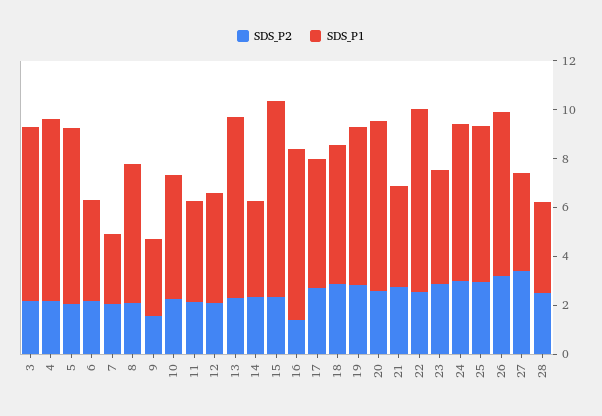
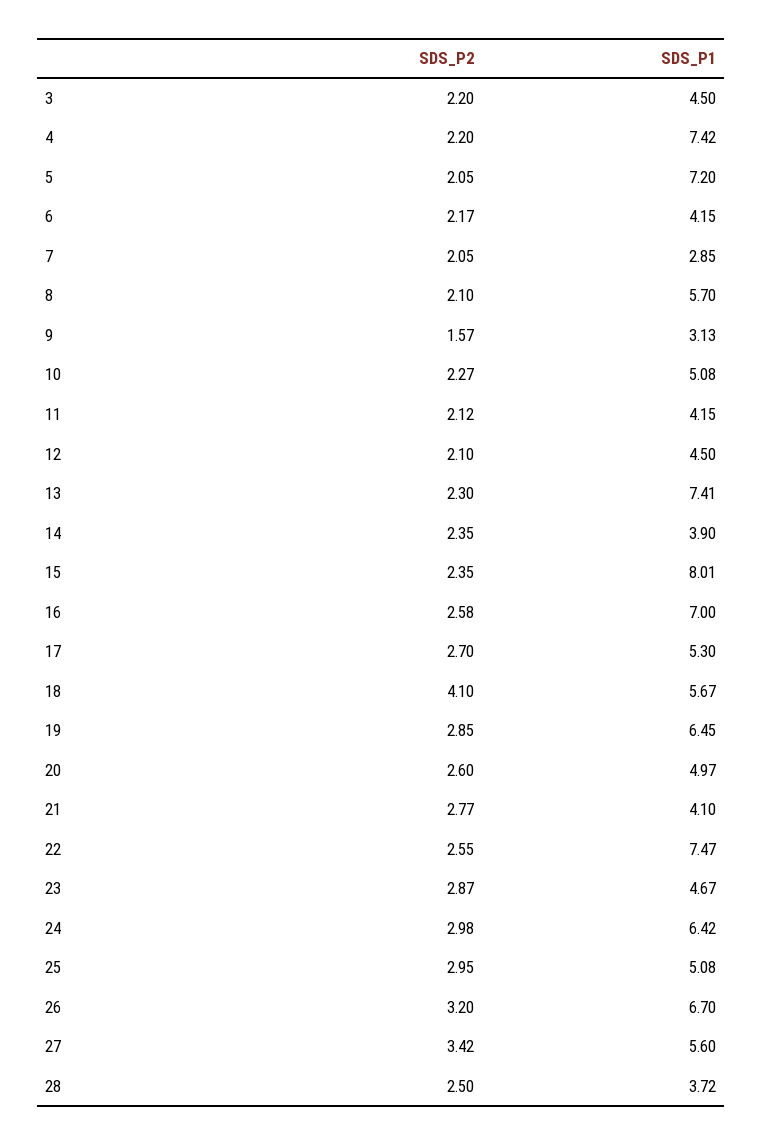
  {
    "SDS_P2": {
      "3": 2.2,
      "4": 2.2,
      "5": 2.05,
      "6": 2.17,
      "7": 2.05,
      "8": 2.1,
      "9": 1.57,
      "10": 2.27,
      "11": 2.12,
      "12": 2.1,
      "13": 2.3,
      "14": 2.35,
      "15": 2.35,
-     "16": 1.5,
+     "16": 2.58,
      "17": 2.7,
-     "18": 3,
+     "18": 4.1,
      "19": 2.85,
      "20": 2.6,
      "21": 2.77,
      "22": 2.55,
      "23": 2.87,
      "24": 2.98,
      "25": 2.95,
      "26": 3.2,
      "27": 3.42,
      "28": 2.5
    },
    "SDS_P1": {
-     "3": 7,
+     "3": 4.5,
      "4": 7.42,
      "5": 7.2,
      "6": 4.15,
      "7": 2.85,
      "8": 5.7,
      "9": 3.13,
      "10": 5.08,
      "11": 4.15,
      "12": 4.5,
      "13": 7.41,
      "14": 3.9,
      "15": 8.01,
      "16": 7,
      "17": 5.3,
      "18": 5.67,
      "19": 6.45,
-     "20": 7,
+     "20": 4.97,
      "21": 4.1,
      "22": 7.47,
      "23": 4.67,
      "24": 6.42,
-     "25": 6.5,
+     "25": 5.08,
      "26": 6.7,
-     "27": 4,
+     "27": 5.6,
      "28": 3.72
    }
  }

